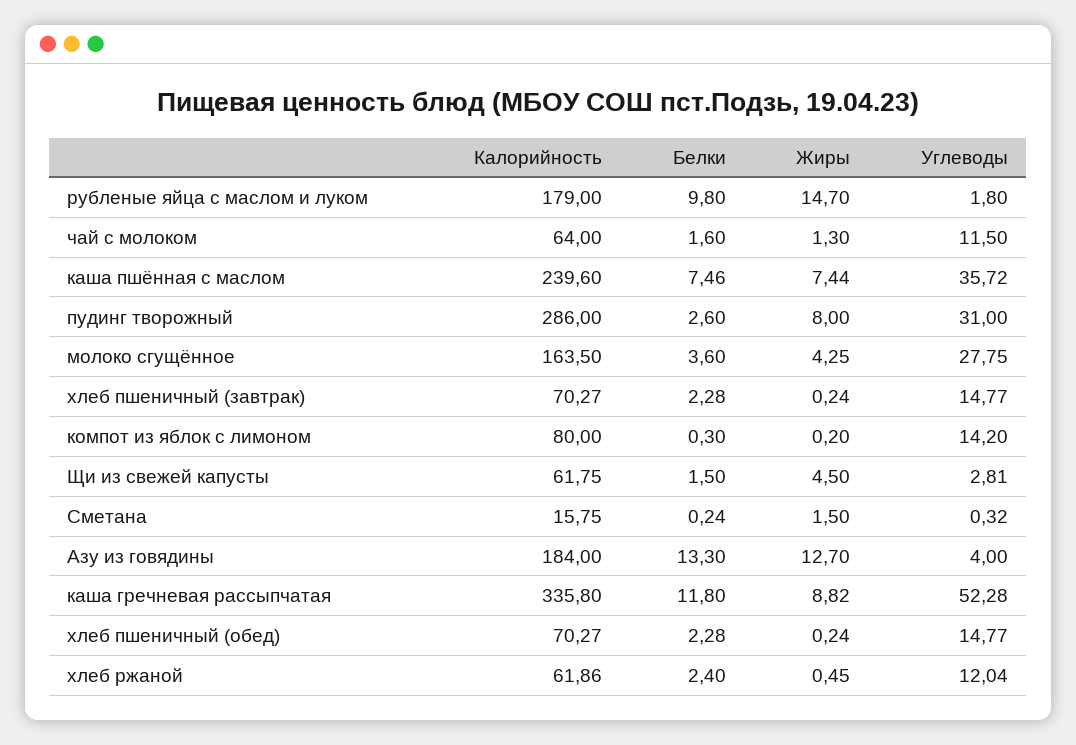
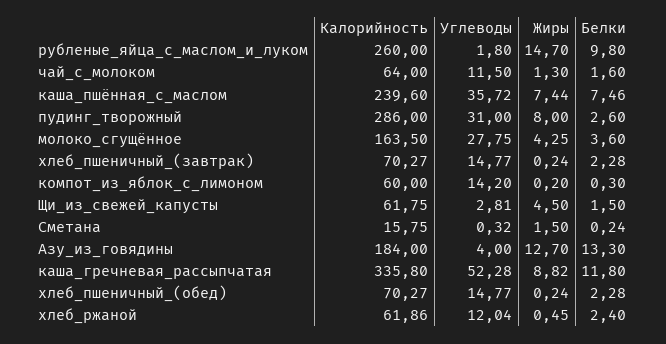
  {
    "Калорийность": {
-     "рубленые яйца с маслом и луком": 179,
+     "рубленые яйца с маслом и луком": 260,
      "чай с молоком": 64,
      "каша пшённая с маслом": 239.6,
      "пудинг творожный": 286,
      "молоко сгущённое": 163.5,
      "хлеб пшеничный (завтрак)": 70.27,
-     "компот из яблок с лимоном": 80,
+     "компот из яблок с лимоном": 60,
      "Щи из свежей капусты": 61.75,
      "Сметана": 15.75,
      "Азу из говядины": 184,
      "каша гречневая рассыпчатая": 335.8,
      "хлеб пшеничный (обед)": 70.27,
      "хлеб ржаной": 61.86
    },
    "Белки": {
      "рубленые яйца с маслом и луком": 9.8,
      "чай с молоком": 1.6,
      "каша пшённая с маслом": 7.46,
      "пудинг творожный": 2.6,
      "молоко сгущённое": 3.6,
      "хлеб пшеничный (завтрак)": 2.28,
      "компот из яблок с лимоном": 0.3,
      "Щи из свежей капусты": 1.5,
      "Сметана": 0.24,
      "Азу из говядины": 13.3,
      "каша гречневая рассыпчатая": 11.8,
      "хлеб пшеничный (обед)": 2.28,
      "хлеб ржаной": 2.4
    },
    "Жиры": {
      "рубленые яйца с маслом и луком": 14.7,
      "чай с молоком": 1.3,
      "каша пшённая с маслом": 7.44,
      "пудинг творожный": 8,
      "молоко сгущённое": 4.25,
      "хлеб пшеничный (завтрак)": 0.24,
      "компот из яблок с лимоном": 0.2,
      "Щи из свежей капусты": 4.5,
      "Сметана": 1.5,
      "Азу из говядины": 12.7,
      "каша гречневая рассыпчатая": 8.82,
      "хлеб пшеничный (обед)": 0.24,
      "хлеб ржаной": 0.45
    },
    "Углеводы": {
      "рубленые яйца с маслом и луком": 1.8,
      "чай с молоком": 11.5,
      "каша пшённая с маслом": 35.72,
      "пудинг творожный": 31,
      "молоко сгущённое": 27.75,
      "хлеб пшеничный (завтрак)": 14.77,
      "компот из яблок с лимоном": 14.2,
      "Щи из свежей капусты": 2.81,
      "Сметана": 0.32,
      "Азу из говядины": 4,
      "каша гречневая рассыпчатая": 52.28,
      "хлеб пшеничный (обед)": 14.77,
      "хлеб ржаной": 12.04
    }
  }

